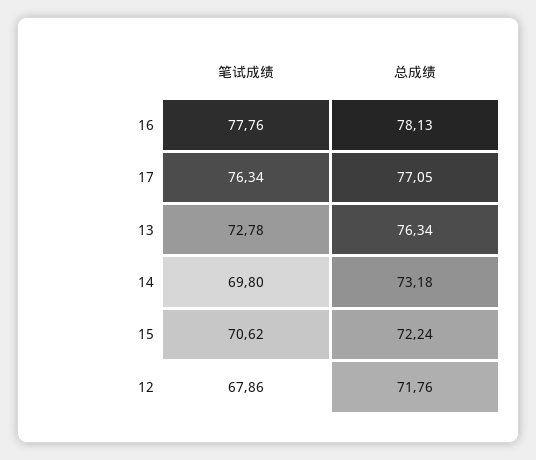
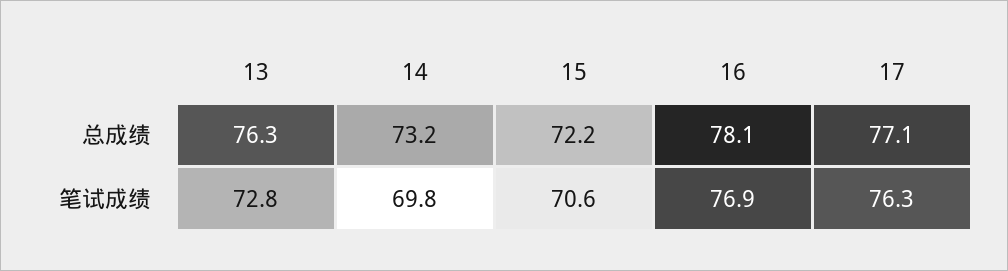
  {
    "笔试成绩": {
-     "16": 77.76,
+     "16": 76.9,
      "17": 76.34,
      "13": 72.78,
      "14": 69.8,
-     "15": 70.62,
+     "15": 70.62
-     "12": 67.86
    },
    "总成绩": {
      "16": 78.13,
      "17": 77.05,
      "13": 76.34,
      "14": 73.18,
-     "15": 72.24,
+     "15": 72.24
-     "12": 71.76
    }
  }

